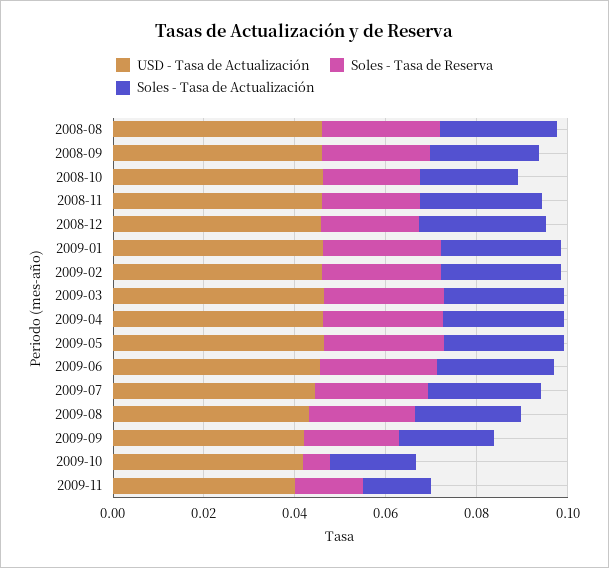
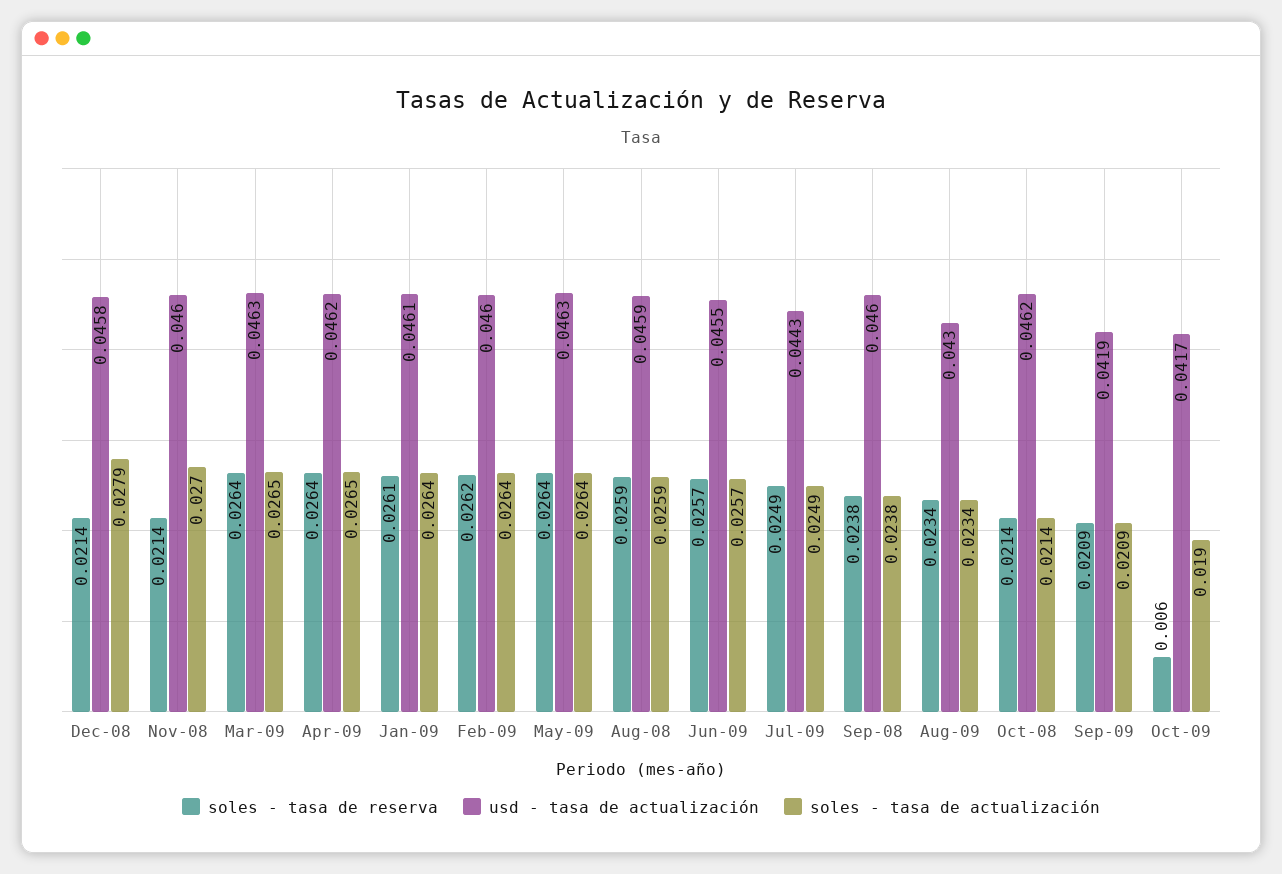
  {
    "USD - Tasa de Actualización": {
      "2008-08": 0.0459,
      "2008-09": 0.046,
      "2008-10": 0.0462,
      "2008-11": 0.046,
      "2008-12": 0.0458,
      "2009-01": 0.0461,
      "2009-02": 0.046,
      "2009-03": 0.0463,
      "2009-04": 0.0462,
      "2009-05": 0.0463,
      "2009-06": 0.0455,
      "2009-07": 0.0443,
      "2009-08": 0.043,
      "2009-09": 0.0419,
-     "2009-10": 0.0417,
+     "2009-10": 0.0417
-     "2009-11": 0.04
    },
    "Soles - Tasa de Reserva": {
      "2008-08": 0.0259,
      "2008-09": 0.0238,
      "2008-10": 0.0214,
      "2008-11": 0.0214,
      "2008-12": 0.0214,
      "2009-01": 0.0261,
      "2009-02": 0.0262,
      "2009-03": 0.0264,
      "2009-04": 0.0264,
      "2009-05": 0.0264,
      "2009-06": 0.0257,
      "2009-07": 0.0249,
      "2009-08": 0.0234,
      "2009-09": 0.0209,
-     "2009-10": 0.006,
+     "2009-10": 0.006
-     "2009-11": 0.015
    },
    "Soles - Tasa de Actualización": {
      "2008-08": 0.0259,
      "2008-09": 0.0238,
      "2008-10": 0.0214,
      "2008-11": 0.027,
      "2008-12": 0.0279,
      "2009-01": 0.0264,
      "2009-02": 0.0264,
      "2009-03": 0.0265,
      "2009-04": 0.0265,
      "2009-05": 0.0264,
      "2009-06": 0.0257,
      "2009-07": 0.0249,
      "2009-08": 0.0234,
      "2009-09": 0.0209,
-     "2009-10": 0.019,
+     "2009-10": 0.019
-     "2009-11": 0.015
    }
  }

